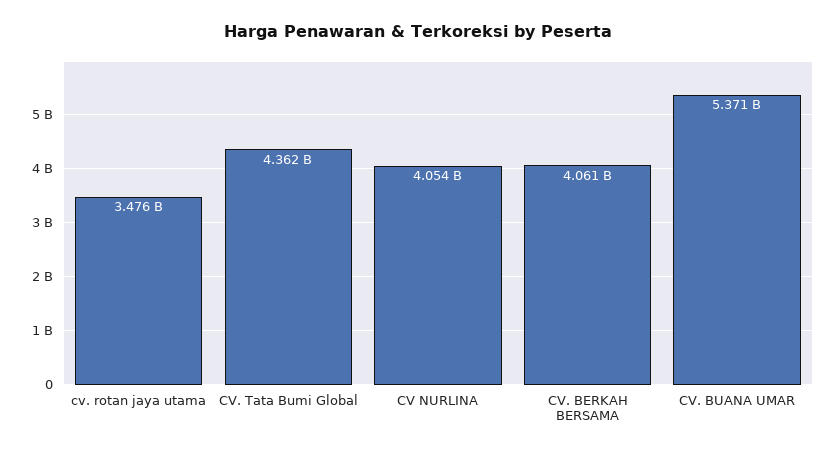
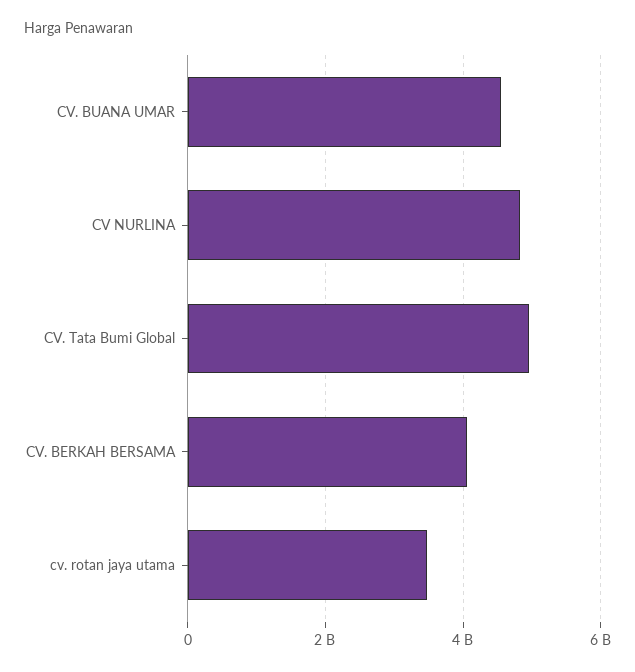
  {
    "cv. rotan jaya utama": 3476000000,
-   "CV. Tata Bumi Global": 4362000000,
+   "CV. Tata Bumi Global": 5000000000,
-   "CV NURLINA": 4054000000,
+   "CV NURLINA": 4800000000,
    "CV. BERKAH BERSAMA": 4061000000,
-   "CV. BUANA UMAR": 5371000000
+   "CV. BUANA UMAR": 4600000000
  }

